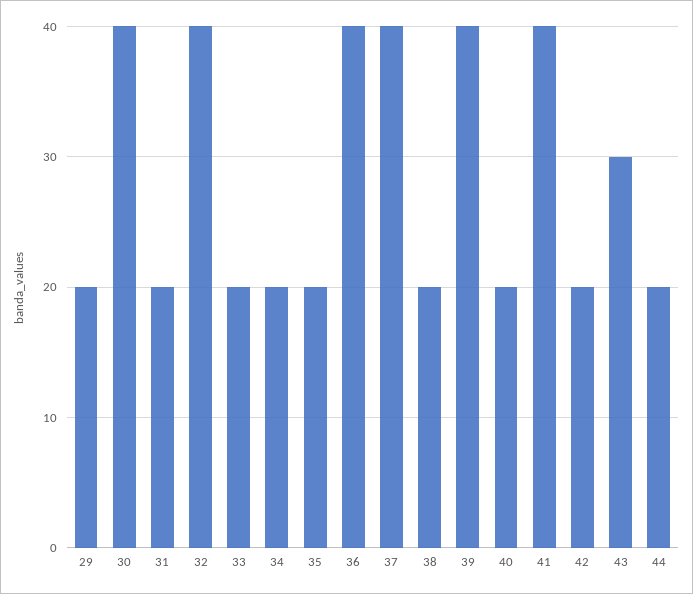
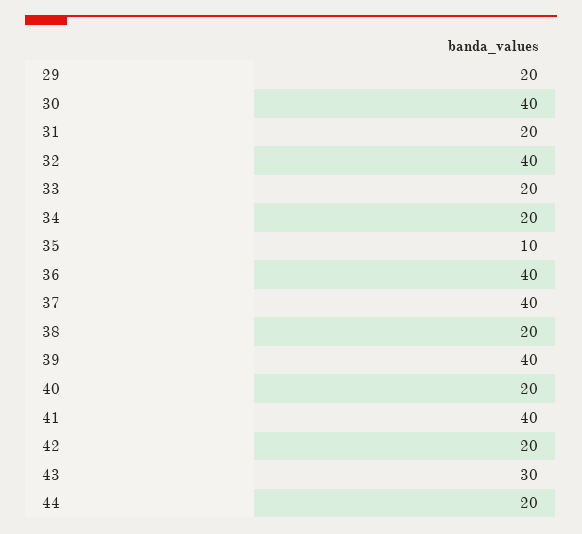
  {
    "29": 20,
    "30": 40,
    "31": 20,
    "32": 40,
    "33": 20,
    "34": 20,
-   "35": 20,
+   "35": 10,
    "36": 40,
    "37": 40,
    "38": 20,
    "39": 40,
    "40": 20,
    "41": 40,
    "42": 20,
    "43": 30,
    "44": 20
  }

